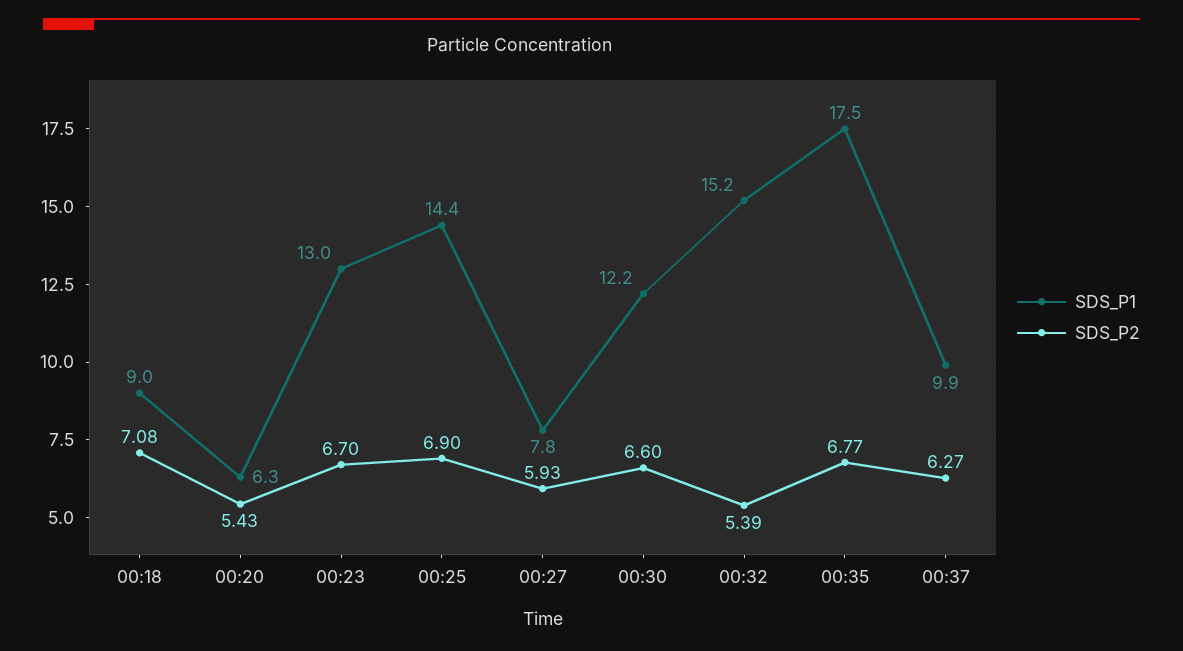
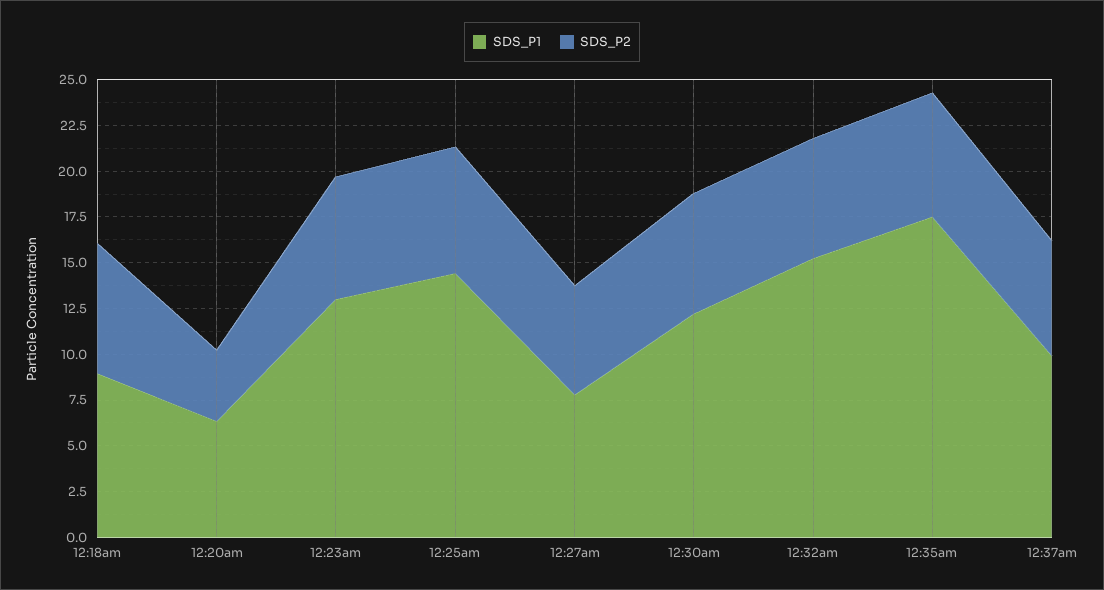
  {
    "SDS_P1": {
      "00:18": 9,
      "00:20": 6.3,
      "00:23": 13,
      "00:25": 14.4,
      "00:27": 7.8,
      "00:30": 12.2,
      "00:32": 15.2,
      "00:35": 17.5,
      "00:37": 9.9
    },
    "SDS_P2": {
      "00:18": 7.08,
-     "00:20": 5.43,
+     "00:20": 4,
      "00:23": 6.7,
      "00:25": 6.9,
      "00:27": 5.93,
      "00:30": 6.6,
-     "00:32": 5.39,
+     "00:32": 6.5,
      "00:35": 6.77,
      "00:37": 6.27
    }
  }

